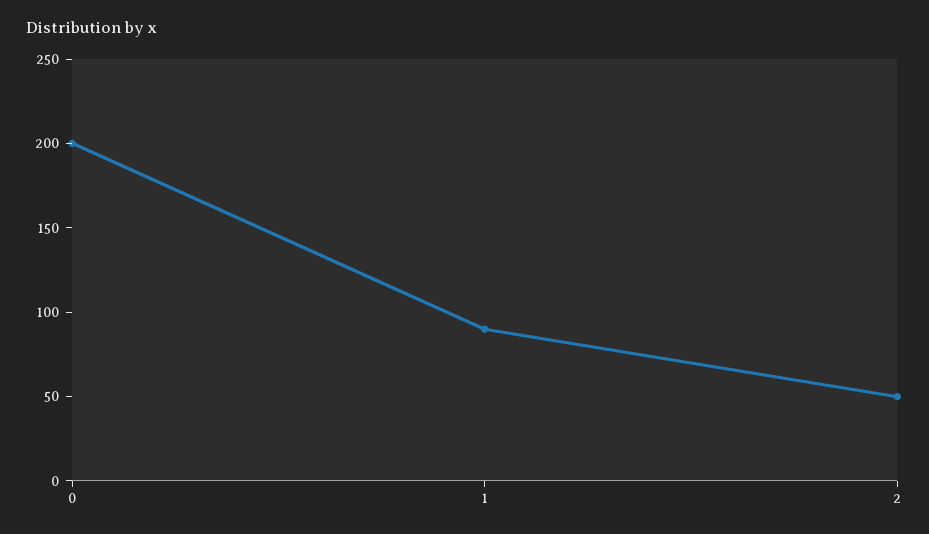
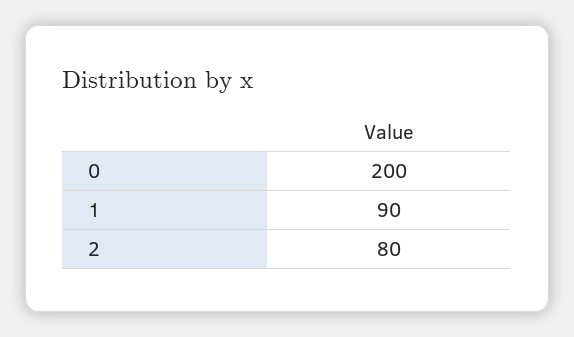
  {
    "0": 200,
    "1": 90,
-   "2": 50
+   "2": 80
  }

